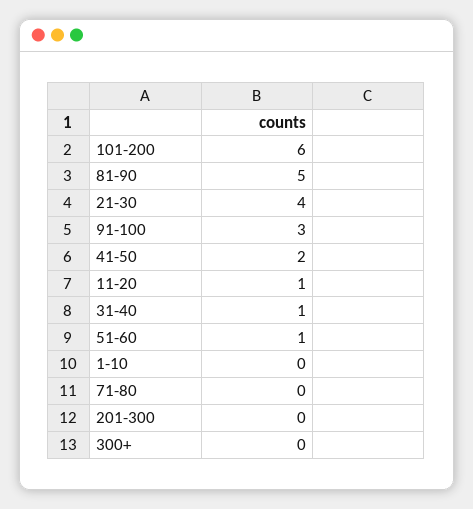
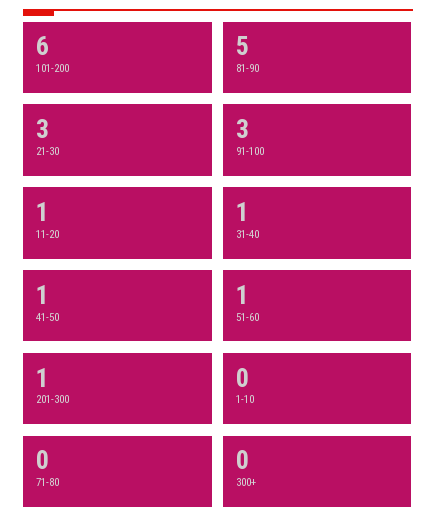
  {
    "101-200": 6,
    "81-90": 5,
-   "21-30": 4,
+   "21-30": 3,
    "91-100": 3,
-   "41-50": 2,
+   "41-50": 1,
    "11-20": 1,
    "31-40": 1,
    "51-60": 1,
    "1-10": 0,
    "71-80": 0,
-   "201-300": 0,
+   "201-300": 1,
    "300+": 0
  }

